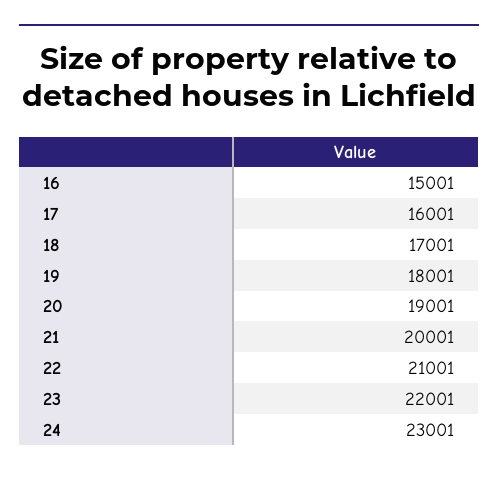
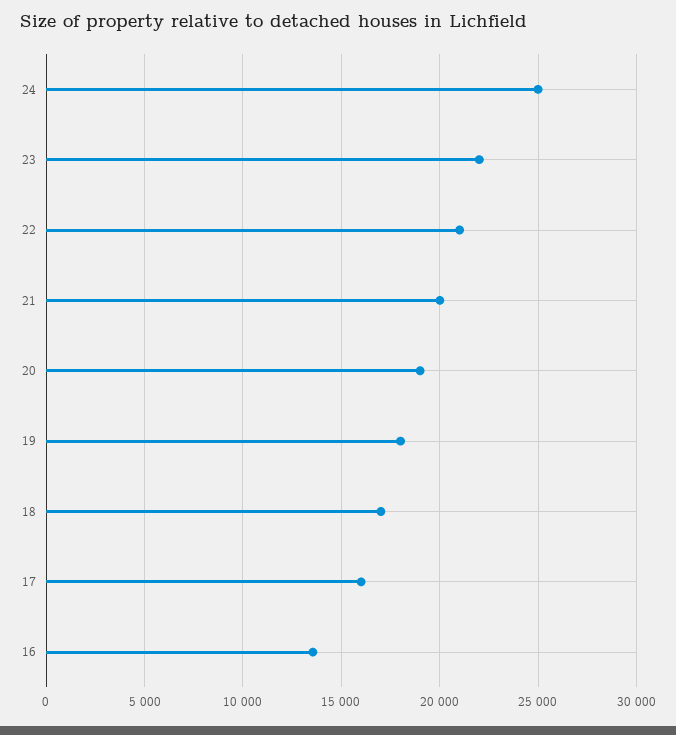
  {
-   "16": 15001,
+   "16": 13500,
    "17": 16001,
    "18": 17001,
    "19": 18001,
    "20": 19001,
    "21": 20001,
    "22": 21001,
    "23": 22001,
-   "24": 23001
+   "24": 25000
  }

